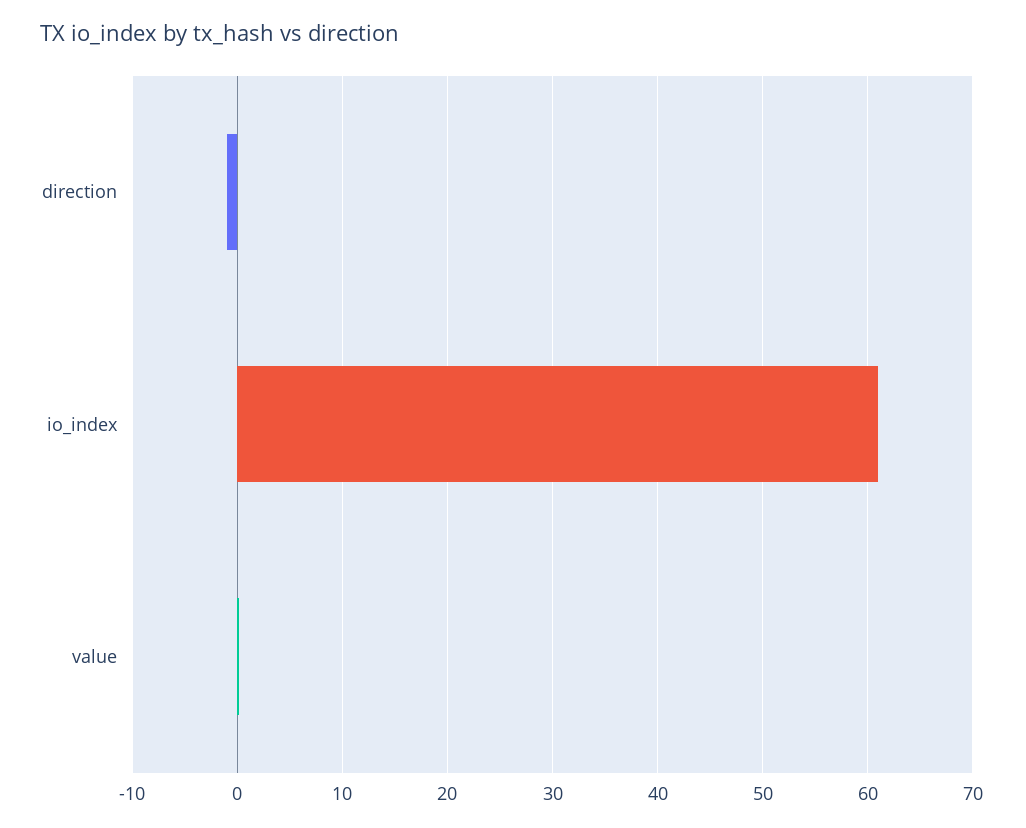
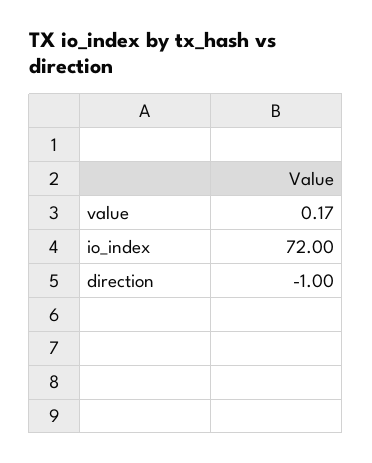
  {
    "direction": -1,
-   "io_index": 61,
+   "io_index": 72,
    "value": 0.17
  }

